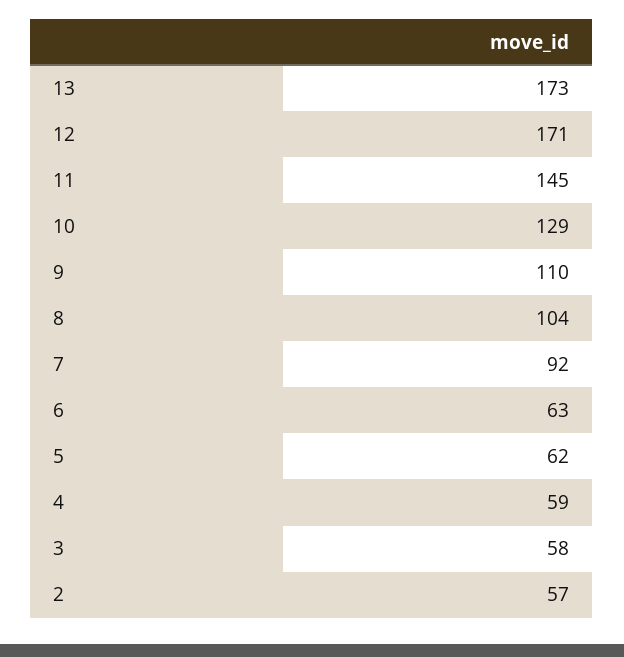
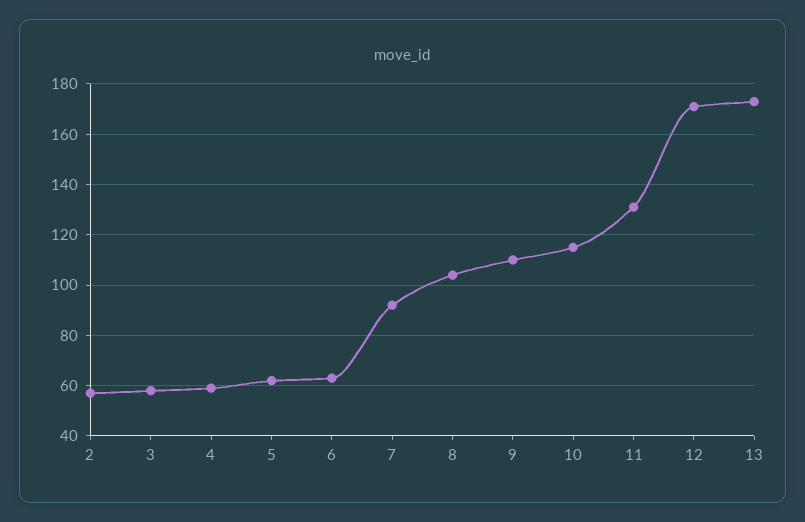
  {
    "13": 173,
    "12": 171,
-   "11": 145,
+   "11": 130,
-   "10": 129,
+   "10": 115,
    "9": 110,
    "8": 104,
    "7": 92,
    "6": 63,
    "5": 62,
    "4": 59,
    "3": 58,
    "2": 57
  }

